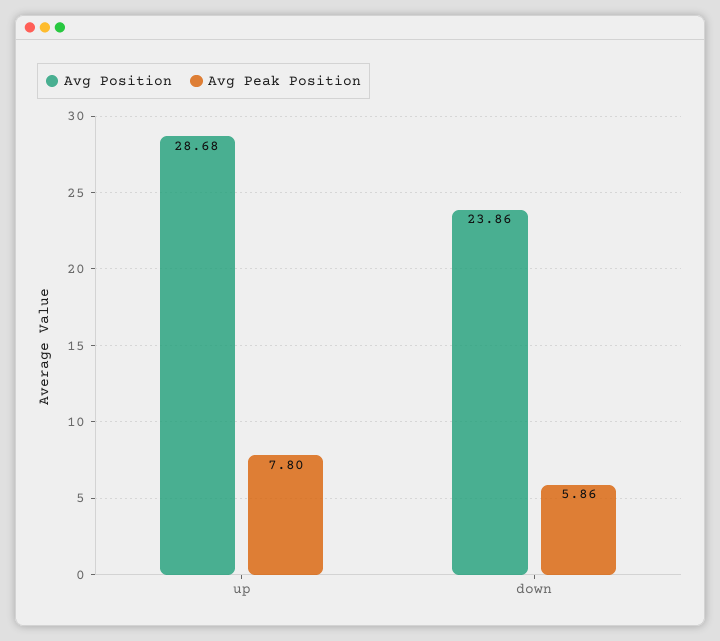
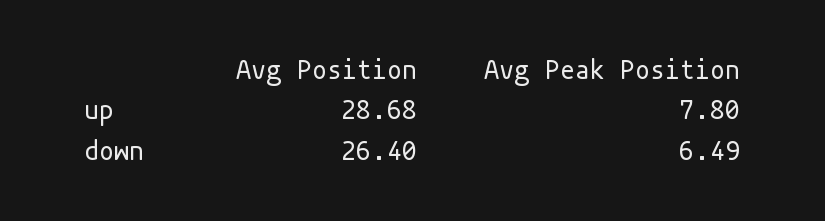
  {
    "Avg Position": {
      "up": 28.68,
-     "down": 23.86
+     "down": 26.4
    },
    "Avg Peak Position": {
      "up": 7.8,
-     "down": 5.86
+     "down": 6.49
    }
  }

